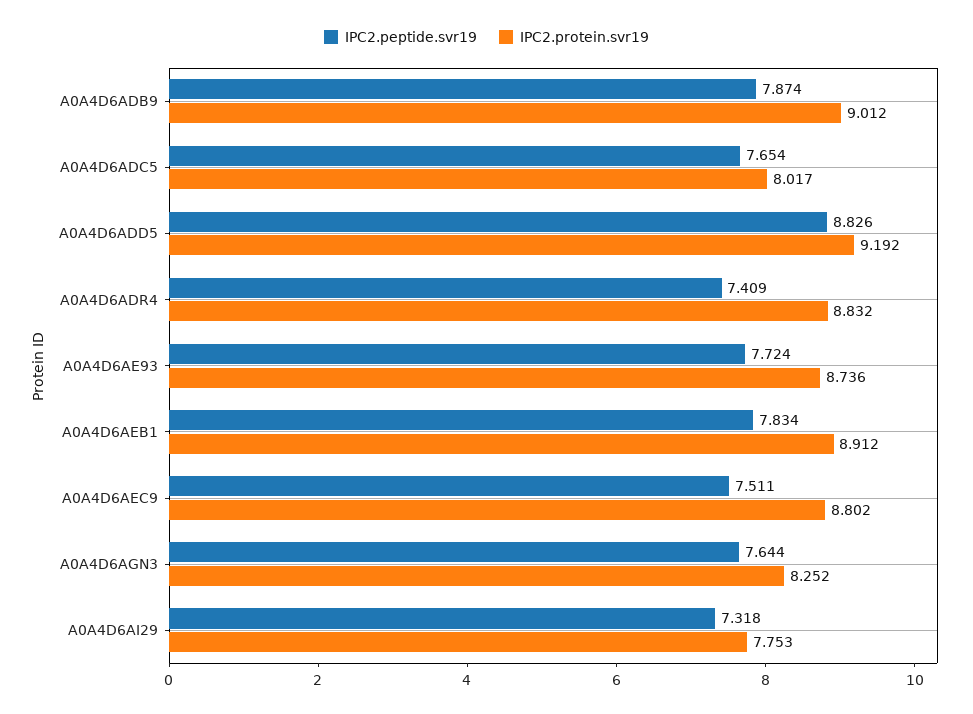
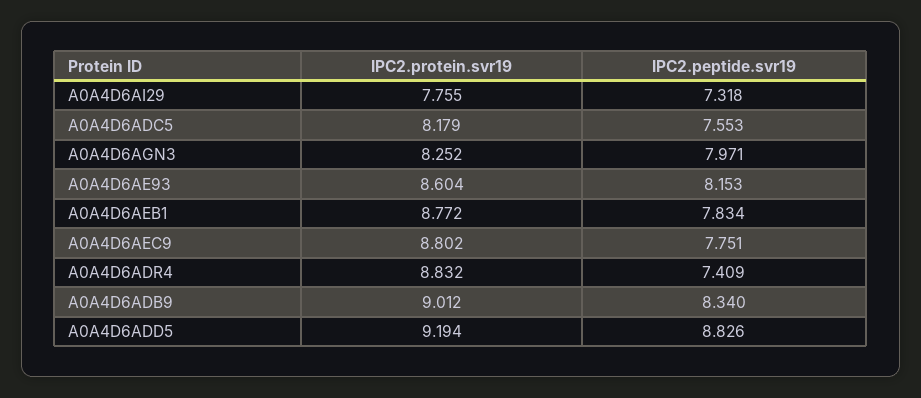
  {
    "IPC2.peptide.svr19": {
-     "A0A4D6ADB9": 7.874,
+     "A0A4D6ADB9": 8.34,
-     "A0A4D6ADC5": 7.654,
+     "A0A4D6ADC5": 7.553,
      "A0A4D6ADD5": 8.826,
      "A0A4D6ADR4": 7.409,
-     "A0A4D6AE93": 7.724,
+     "A0A4D6AE93": 8.153,
      "A0A4D6AEB1": 7.834,
-     "A0A4D6AEC9": 7.511,
+     "A0A4D6AEC9": 7.751,
-     "A0A4D6AGN3": 7.644,
+     "A0A4D6AGN3": 7.971,
      "A0A4D6AI29": 7.318
    },
    "IPC2.protein.svr19": {
      "A0A4D6ADB9": 9.012,
-     "A0A4D6ADC5": 8.017,
+     "A0A4D6ADC5": 8.179,
-     "A0A4D6ADD5": 9.192,
+     "A0A4D6ADD5": 9.194,
      "A0A4D6ADR4": 8.832,
-     "A0A4D6AE93": 8.736,
+     "A0A4D6AE93": 8.604,
-     "A0A4D6AEB1": 8.912,
+     "A0A4D6AEB1": 8.772,
      "A0A4D6AEC9": 8.802,
      "A0A4D6AGN3": 8.252,
-     "A0A4D6AI29": 7.753
+     "A0A4D6AI29": 7.755
    }
  }

